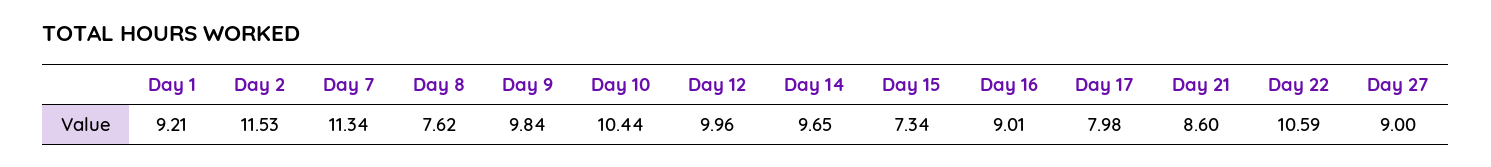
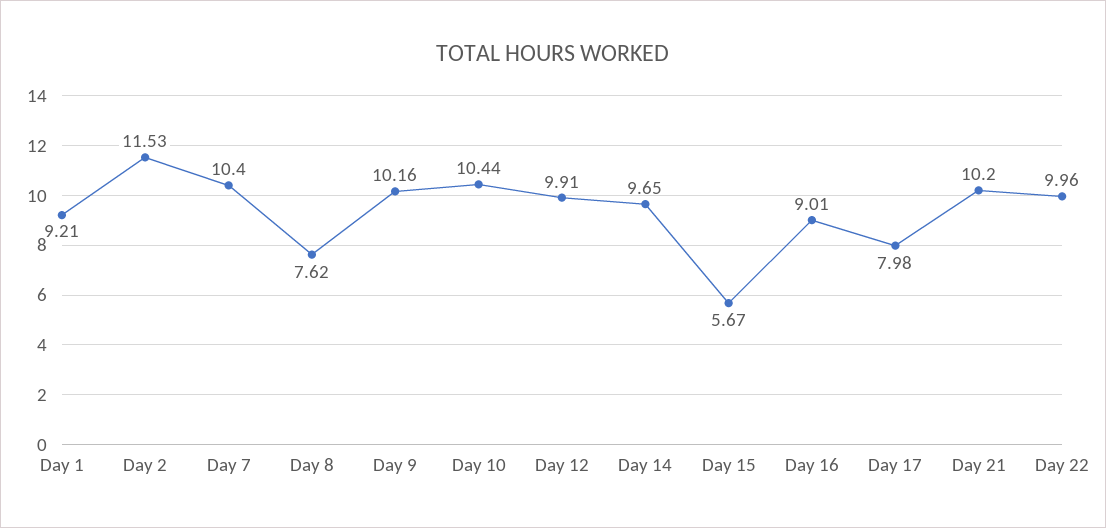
  {
    "Day 1": 9.21,
    "Day 2": 11.53,
-   "Day 7": 11.34,
+   "Day 7": 10.4,
    "Day 8": 7.62,
-   "Day 9": 9.84,
+   "Day 9": 10.16,
    "Day 10": 10.44,
-   "Day 12": 9.96,
+   "Day 12": 9.91,
    "Day 14": 9.65,
-   "Day 15": 7.34,
+   "Day 15": 5.67,
    "Day 16": 9.01,
    "Day 17": 7.98,
-   "Day 21": 8.6,
+   "Day 21": 10.2,
-   "Day 22": 10.59,
+   "Day 22": 9.96
-   "Day 27": 9
  }

